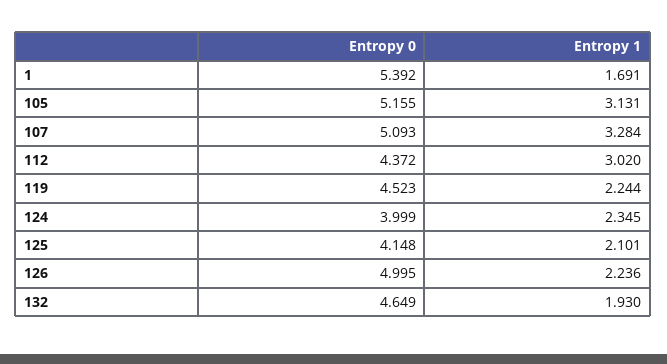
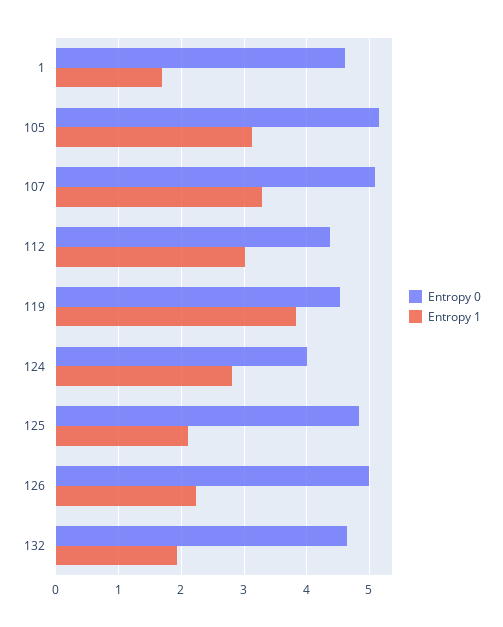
  {
    "Entropy 0": {
-     "1": 5.392,
+     "1": 4.6,
      "105": 5.155,
      "107": 5.093,
      "112": 4.372,
      "119": 4.523,
      "124": 3.999,
-     "125": 4.148,
+     "125": 4.8,
      "126": 4.995,
      "132": 4.649
    },
    "Entropy 1": {
      "1": 1.691,
      "105": 3.131,
      "107": 3.284,
      "112": 3.02,
-     "119": 2.244,
+     "119": 3.8,
-     "124": 2.345,
+     "124": 2.8,
      "125": 2.101,
      "126": 2.236,
      "132": 1.93
    }
  }

